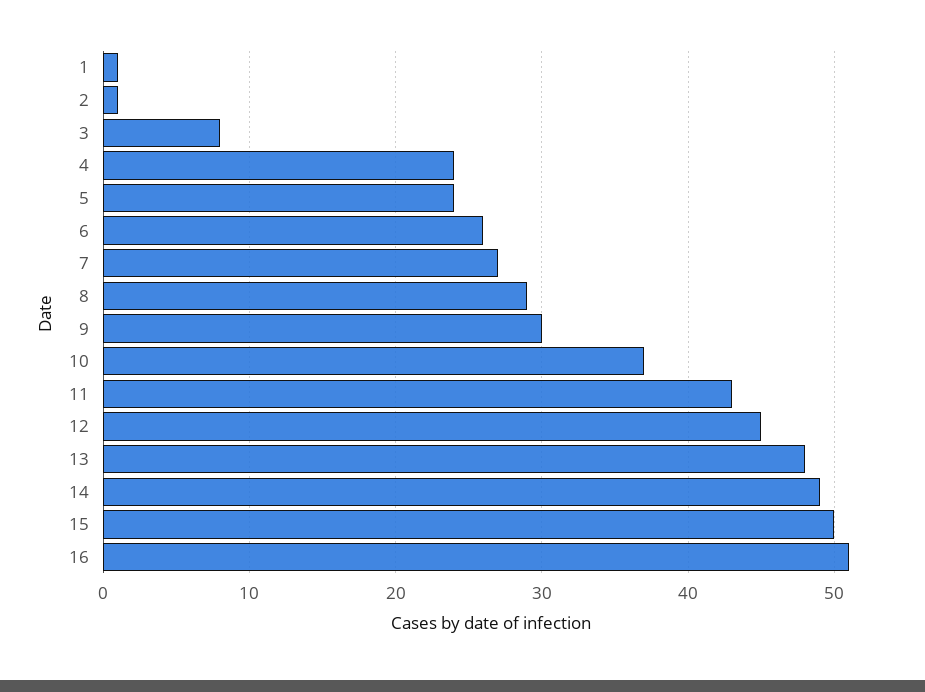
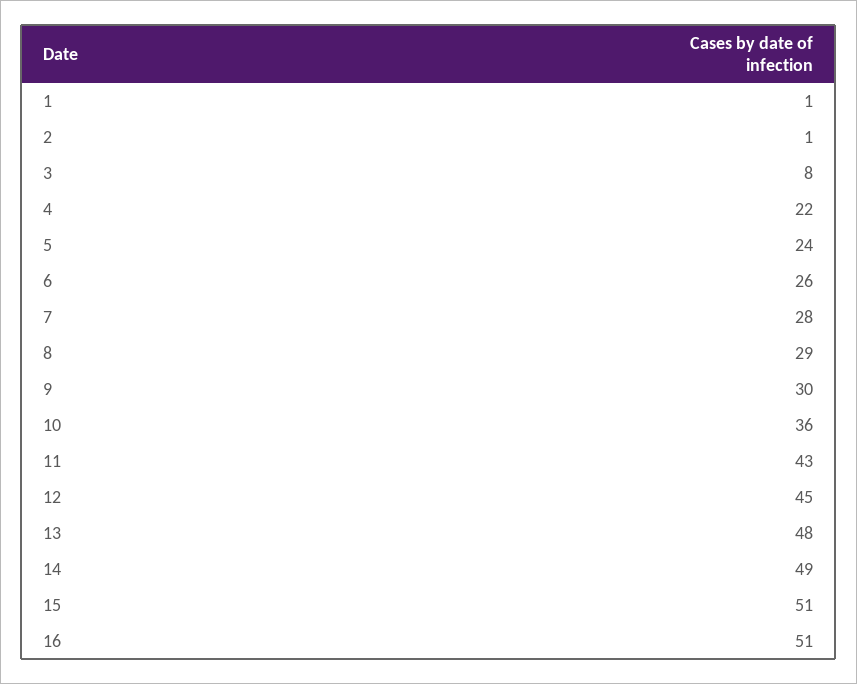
  {
    "1": 1,
    "2": 1,
    "3": 8,
-   "4": 24,
+   "4": 22,
    "5": 24,
    "6": 26,
-   "7": 27,
+   "7": 28,
    "8": 29,
    "9": 30,
-   "10": 37,
+   "10": 36,
    "11": 43,
    "12": 45,
    "13": 48,
    "14": 49,
-   "15": 50,
+   "15": 51,
    "16": 51
  }

